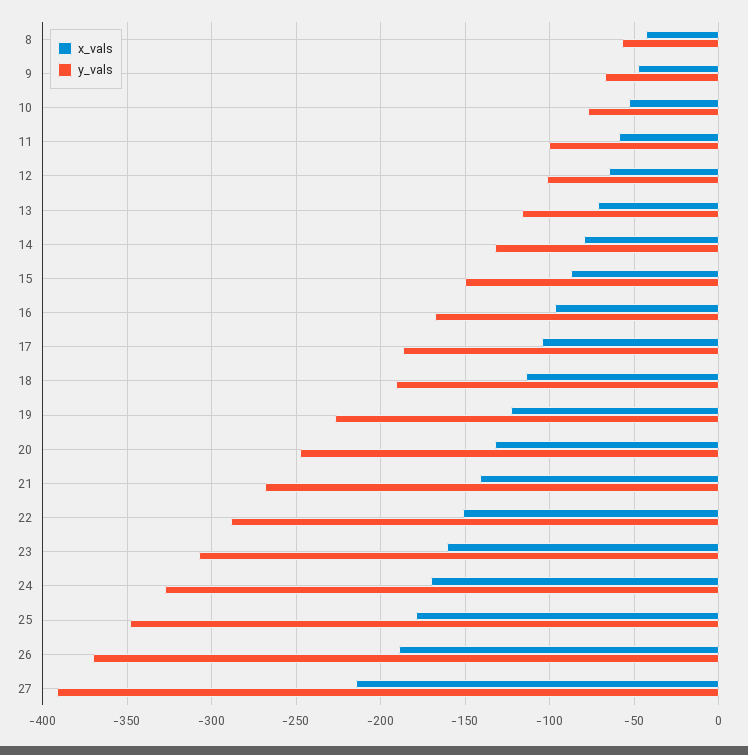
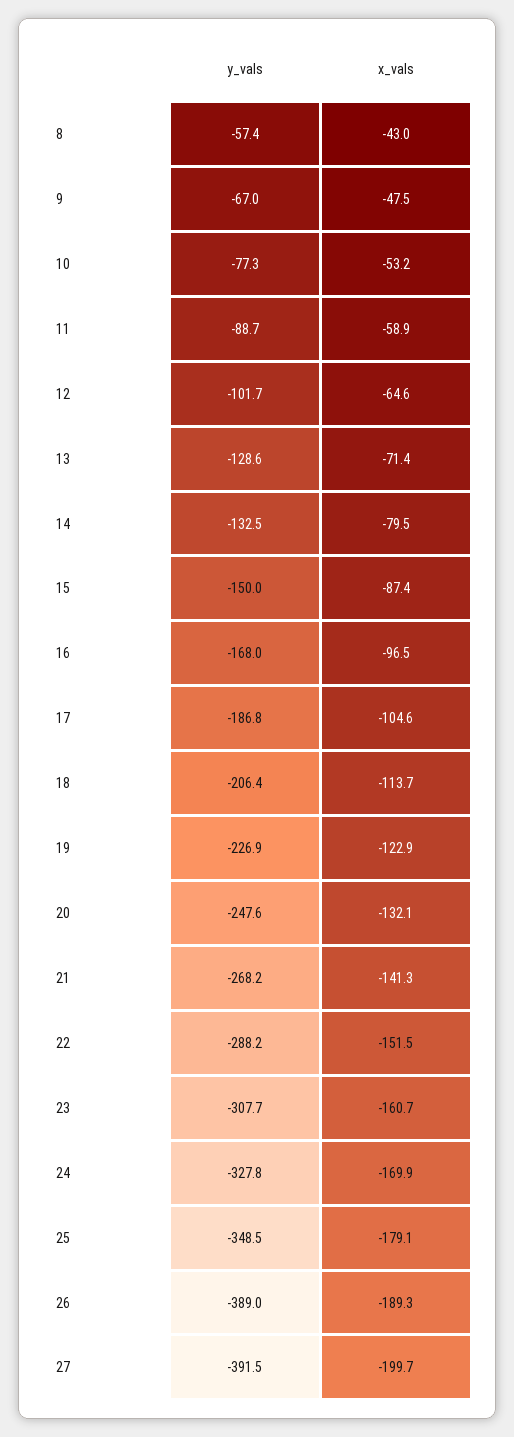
  {
    "x_vals": {
      "8": -43,
      "9": -47.5,
      "10": -53.2,
      "11": -58.9,
      "12": -64.6,
      "13": -71.4,
      "14": -79.5,
      "15": -87.4,
      "16": -96.5,
      "17": -104.6,
      "18": -113.7,
      "19": -122.9,
      "20": -132.1,
      "21": -141.3,
      "22": -151.5,
      "23": -160.7,
      "24": -169.9,
      "25": -179.1,
      "26": -189.3,
-     "27": -215
+     "27": -199.7
    },
    "y_vals": {
      "8": -57.4,
      "9": -67,
      "10": -77.3,
-     "11": -100,
+     "11": -88.7,
      "12": -101.7,
-     "13": -115,
+     "13": -128.6,
      "14": -132.5,
      "15": -150,
      "16": -168,
      "17": -186.8,
-     "18": -190,
+     "18": -206.4,
      "19": -226.9,
      "20": -247.6,
      "21": -268.2,
      "22": -288.2,
      "23": -307.7,
      "24": -327.8,
      "25": -348.5,
-     "26": -370,
+     "26": -389,
      "27": -391.5
    }
  }

